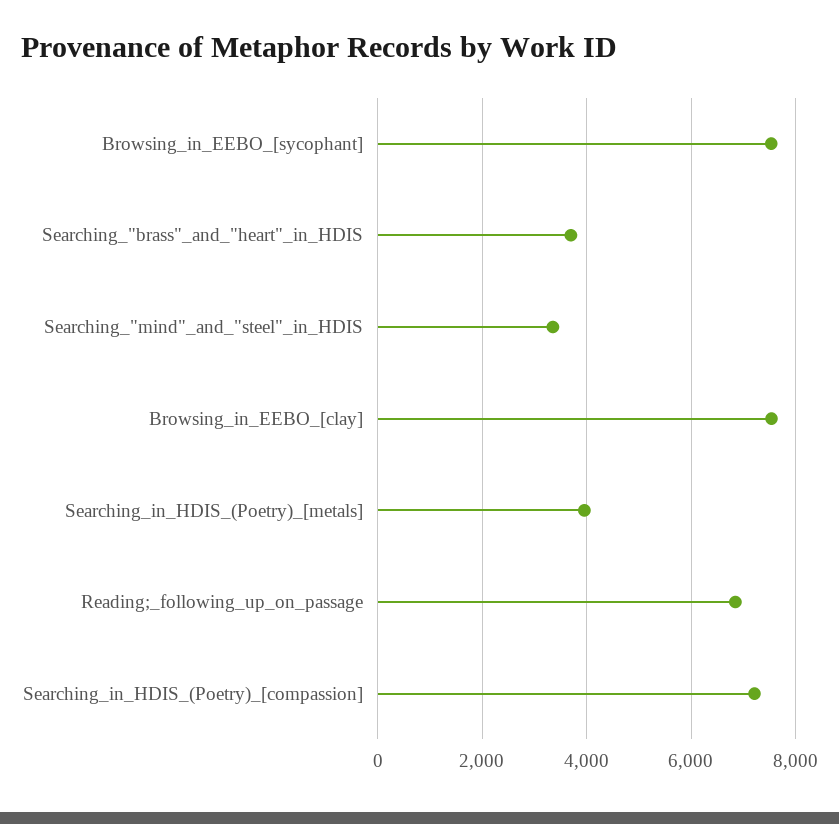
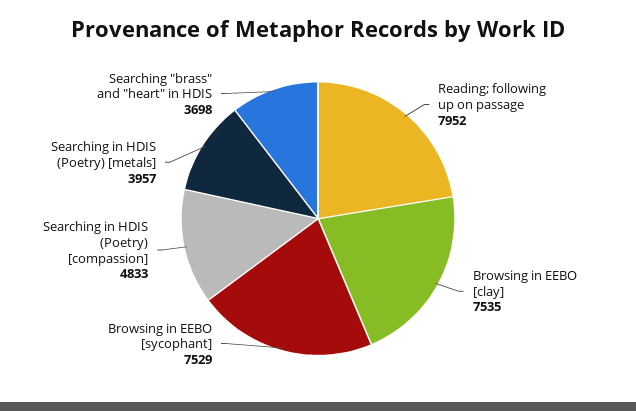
  {
    "Browsing_in_EEBO_[sycophant]": 7529,
    "Searching_\"brass\"_and_\"heart\"_in_HDIS": 3698,
-   "Searching_\"mind\"_and_\"steel\"_in_HDIS": 3400,
    "Browsing_in_EEBO_[clay]": 7535,
    "Searching_in_HDIS_(Poetry)_[metals]": 3957,
-   "Reading;_following_up_on_passage": 6800,
+   "Reading;_following_up_on_passage": 7952,
-   "Searching_in_HDIS_(Poetry)_[compassion]": 7200
+   "Searching_in_HDIS_(Poetry)_[compassion]": 4833
  }

